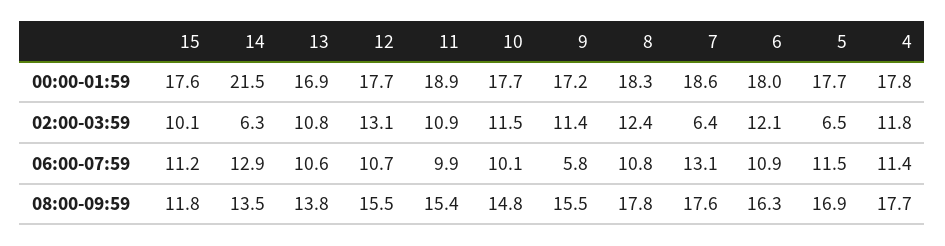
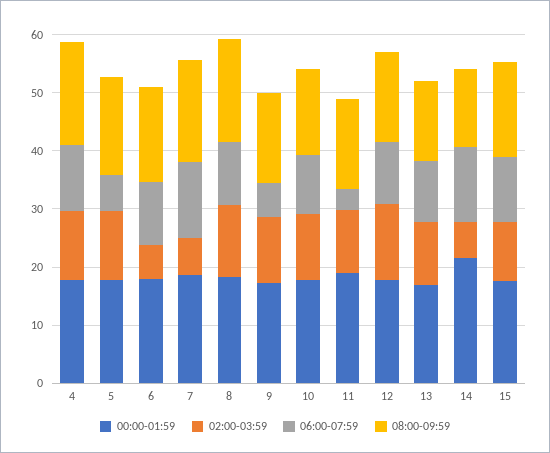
  {
    "00:00-01:59": {
      "15": 17.6,
      "14": 21.5,
      "13": 16.9,
      "12": 17.7,
      "11": 18.9,
      "10": 17.7,
      "9": 17.2,
      "8": 18.3,
      "7": 18.6,
      "6": 18,
      "5": 17.7,
      "4": 17.8
    },
    "02:00-03:59": {
      "15": 10.1,
      "14": 6.3,
      "13": 10.8,
      "12": 13.1,
      "11": 10.9,
      "10": 11.5,
      "9": 11.4,
      "8": 12.4,
      "7": 6.4,
-     "6": 12.1,
+     "6": 6,
-     "5": 6.5,
+     "5": 12,
      "4": 11.8
    },
    "06:00-07:59": {
      "15": 11.2,
      "14": 12.9,
      "13": 10.6,
      "12": 10.7,
-     "11": 9.9,
+     "11": 4,
      "10": 10.1,
      "9": 5.8,
      "8": 10.8,
      "7": 13.1,
      "6": 10.9,
-     "5": 11.5,
+     "5": 6,
      "4": 11.4
    },
    "08:00-09:59": {
-     "15": 11.8,
+     "15": 16,
      "14": 13.5,
      "13": 13.8,
      "12": 15.5,
      "11": 15.4,
      "10": 14.8,
      "9": 15.5,
      "8": 17.8,
      "7": 17.6,
      "6": 16.3,
      "5": 16.9,
      "4": 17.7
    }
  }

